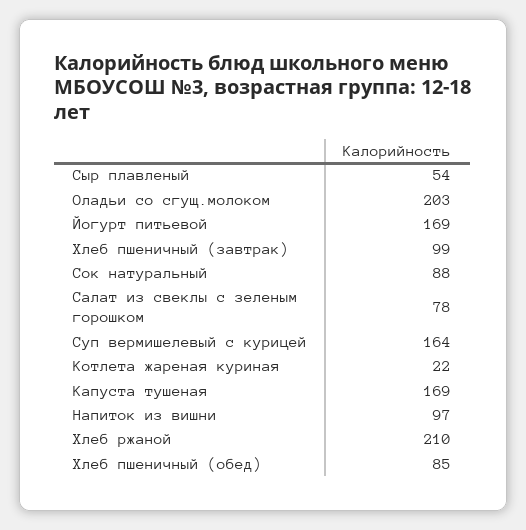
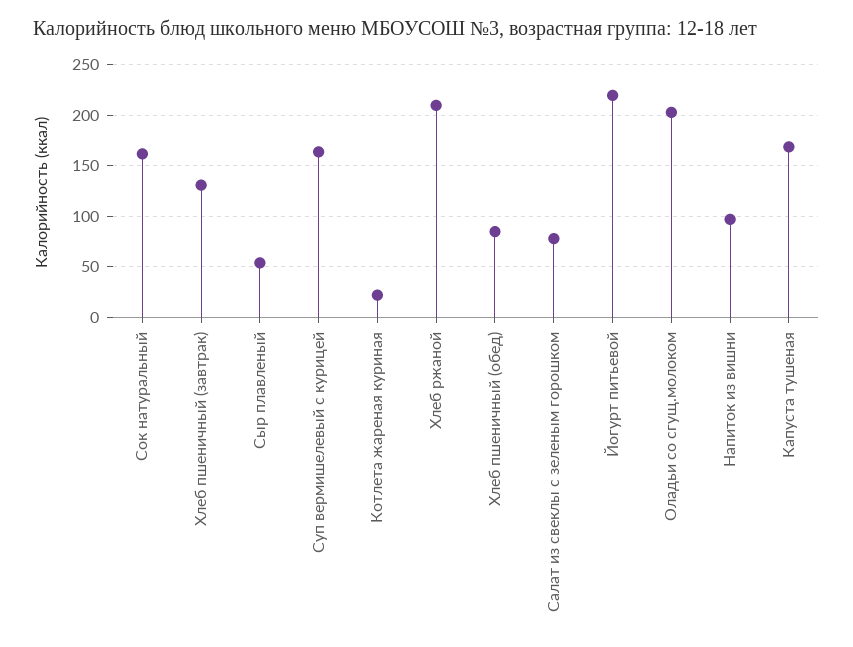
  {
    "Сыр плавленый": 54,
    "Оладьи со сгущ.молоком": 203,
-   "Йогурт питьевой": 169,
+   "Йогурт питьевой": 220,
-   "Хлеб пшеничный (завтрак)": 99,
+   "Хлеб пшеничный (завтрак)": 130,
-   "Сок натуральный": 88,
+   "Сок натуральный": 160,
    "Салат из свеклы с зеленым горошком": 78,
    "Суп вермишелевый с курицей": 164,
    "Котлета жареная куриная": 22,
    "Капуста тушеная": 169,
    "Напиток из вишни": 97,
    "Хлеб ржаной": 210,
    "Хлеб пшеничный (обед)": 85
  }

